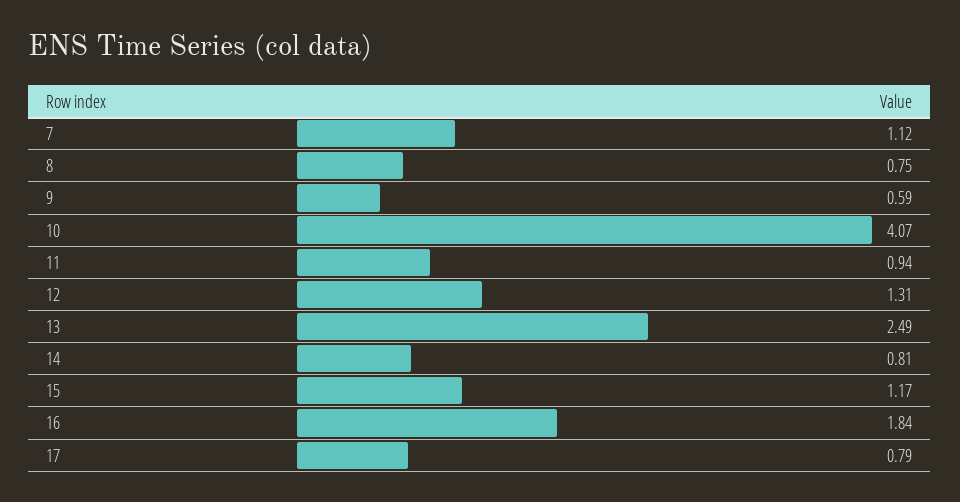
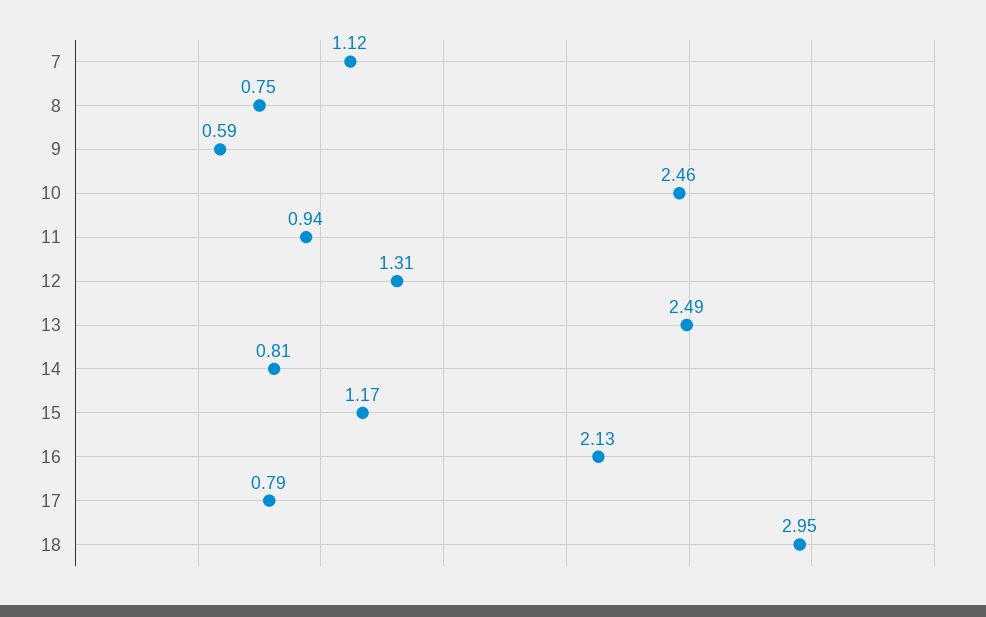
  {
    "7": 1.12,
    "8": 0.75,
    "9": 0.59,
-   "10": 4.07,
+   "10": 2.46,
    "11": 0.94,
    "12": 1.31,
    "13": 2.49,
    "14": 0.81,
    "15": 1.17,
-   "16": 1.84,
+   "16": 2.13,
-   "17": 0.79
+   "17": 0.79,
+   "18": 2.95
  }

